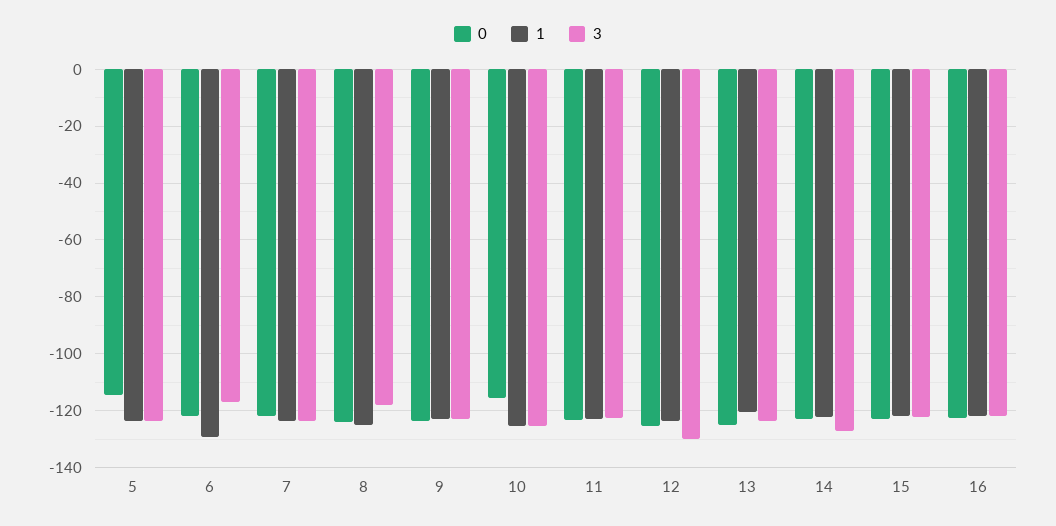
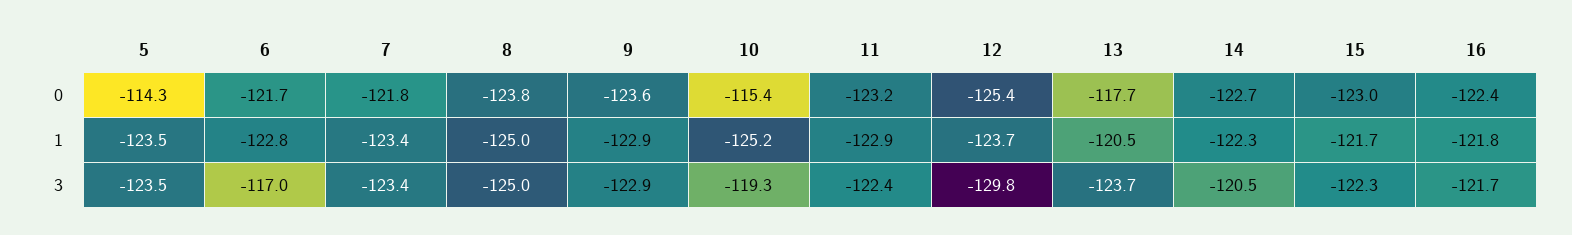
  {
    "0": {
      "5": -114.3,
      "6": -121.7,
      "7": -121.8,
      "8": -123.8,
      "9": -123.6,
      "10": -115.4,
      "11": -123.2,
      "12": -125.4,
-     "13": -125,
+     "13": -117.7,
      "14": -122.7,
      "15": -123,
      "16": -122.4
    },
    "1": {
      "5": -123.5,
-     "6": -130,
+     "6": -122.8,
      "7": -123.4,
      "8": -125,
      "9": -122.9,
      "10": -125.2,
      "11": -122.9,
      "12": -123.7,
      "13": -120.5,
      "14": -122.3,
      "15": -121.7,
      "16": -121.8
    },
    "3": {
      "5": -123.5,
      "6": -117,
      "7": -123.4,
-     "8": -117.5,
+     "8": -125,
      "9": -122.9,
-     "10": -125,
+     "10": -119.3,
      "11": -122.4,
      "12": -129.8,
      "13": -123.7,
-     "14": -127.5,
+     "14": -120.5,
      "15": -122.3,
      "16": -121.7
    }
  }

